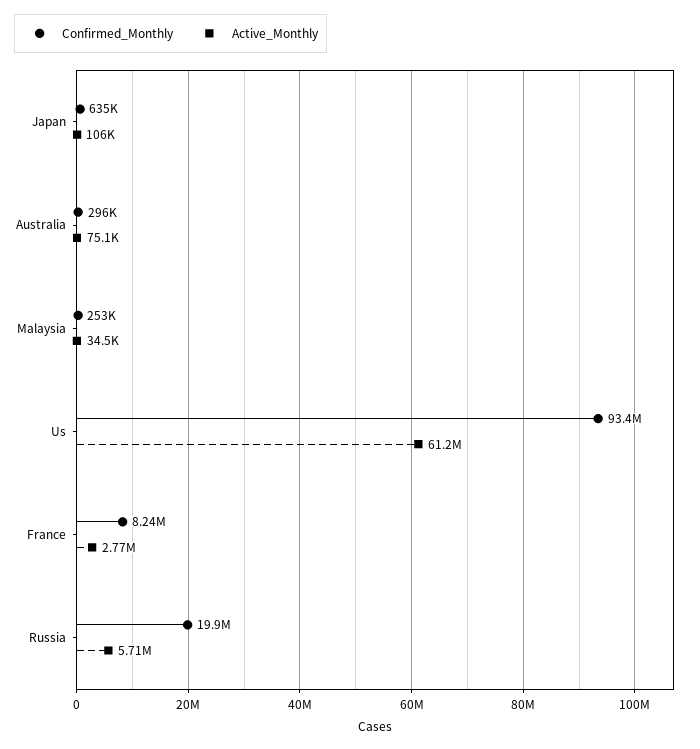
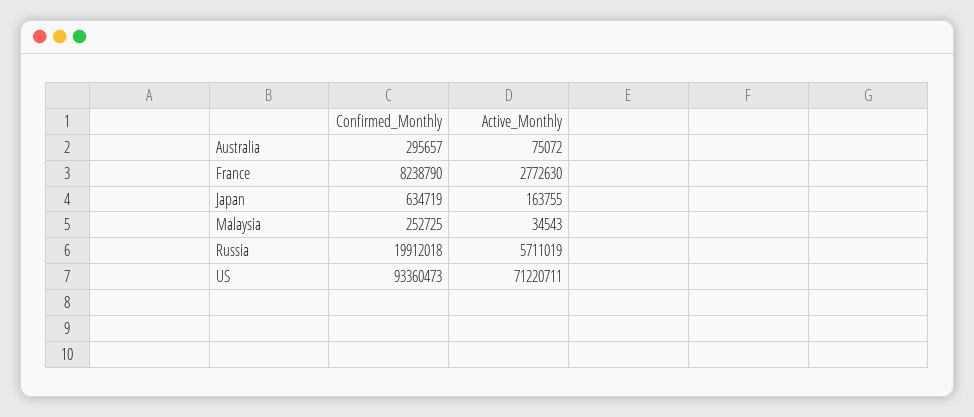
  {
    "Confirmed_Monthly": {
      "Japan": 634719,
      "Australia": 295657,
      "Malaysia": 252725,
      "Us": 93360473,
      "France": 8238790,
      "Russia": 19912018
    },
    "Active_Monthly": {
-     "Japan": 106000,
+     "Japan": 163755,
      "Australia": 75072,
      "Malaysia": 34543,
-     "Us": 61200000,
+     "Us": 71220711,
      "France": 2772630,
      "Russia": 5711019
    }
  }

